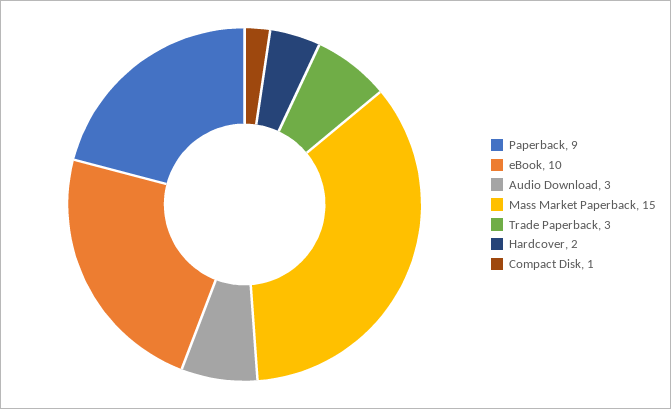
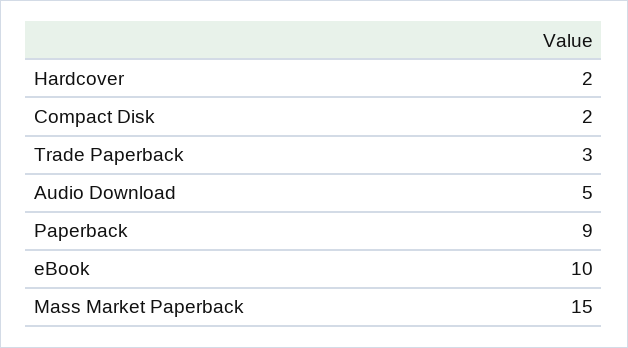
  {
    "Paperback": 9,
    "eBook": 10,
-   "Audio Download": 3,
+   "Audio Download": 5,
    "Mass Market Paperback": 15,
    "Trade Paperback": 3,
    "Hardcover": 2,
-   "Compact Disk": 1
+   "Compact Disk": 2
  }

